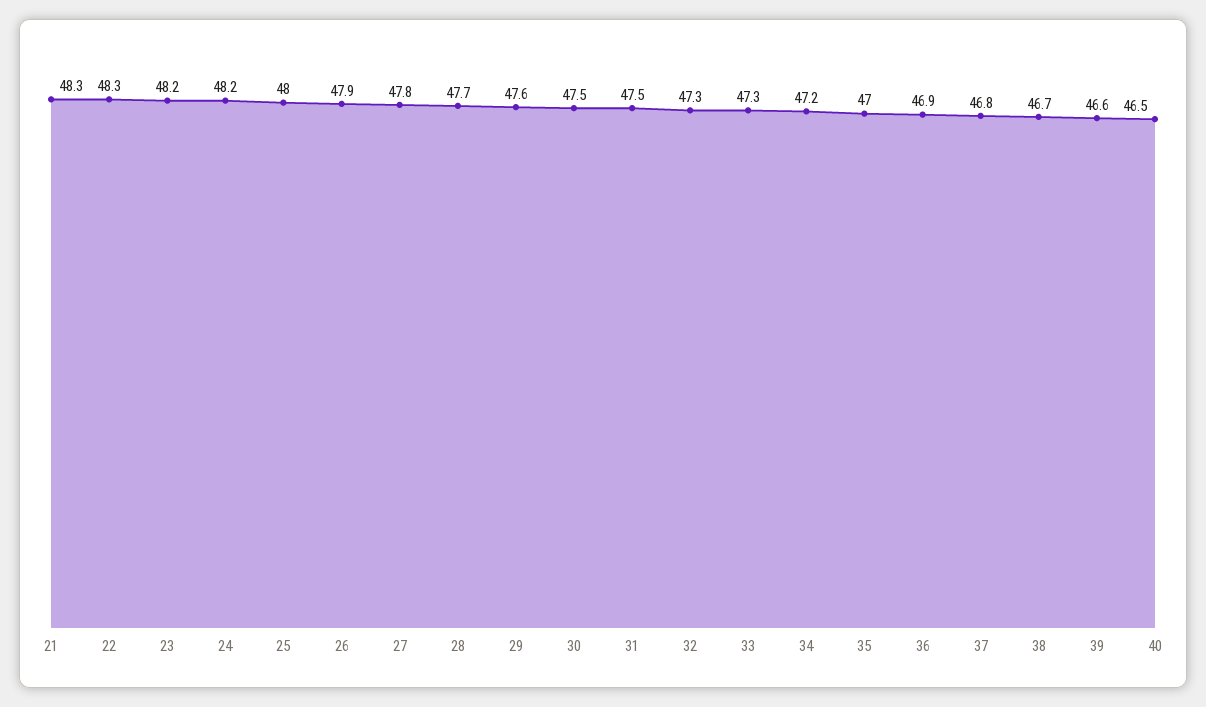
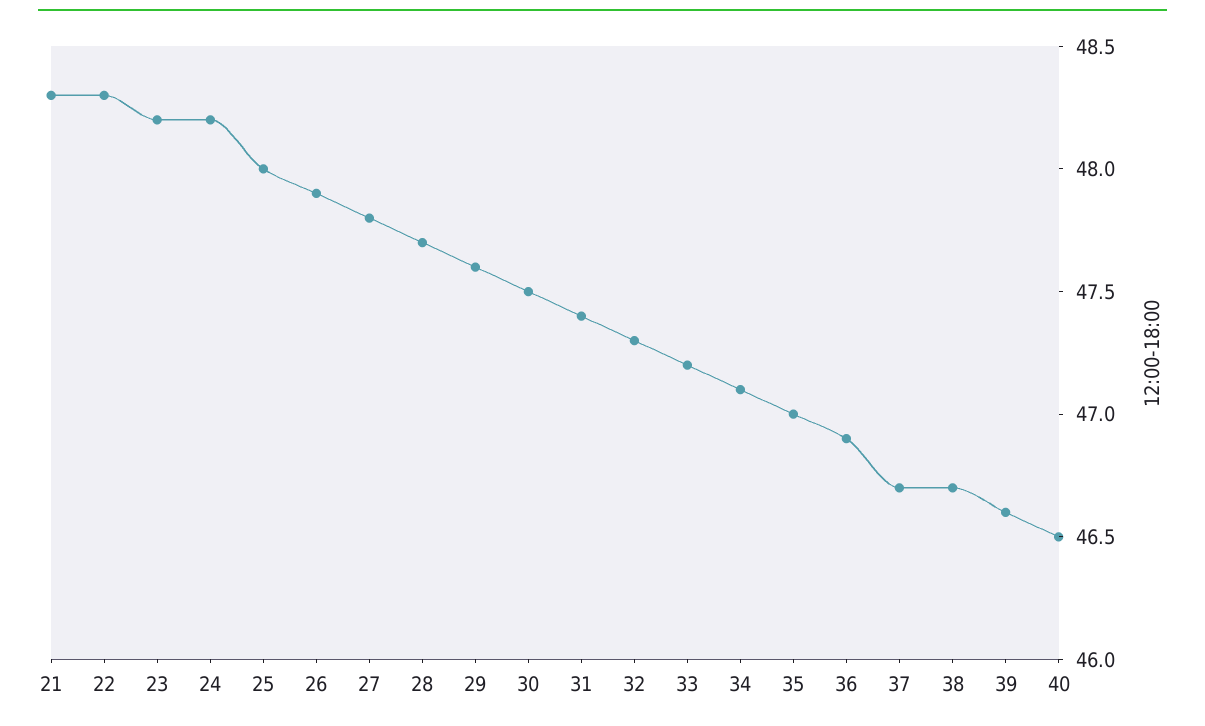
  {
    "21": 48.3,
    "22": 48.3,
    "23": 48.2,
    "24": 48.2,
    "25": 48,
    "26": 47.9,
    "27": 47.8,
    "28": 47.7,
    "29": 47.6,
    "30": 47.5,
-   "31": 47.5,
+   "31": 47.4,
    "32": 47.3,
-   "33": 47.3,
+   "33": 47.2,
-   "34": 47.2,
+   "34": 47.1,
    "35": 47,
    "36": 46.9,
-   "37": 46.8,
+   "37": 46.7,
    "38": 46.7,
    "39": 46.6,
    "40": 46.5
  }

